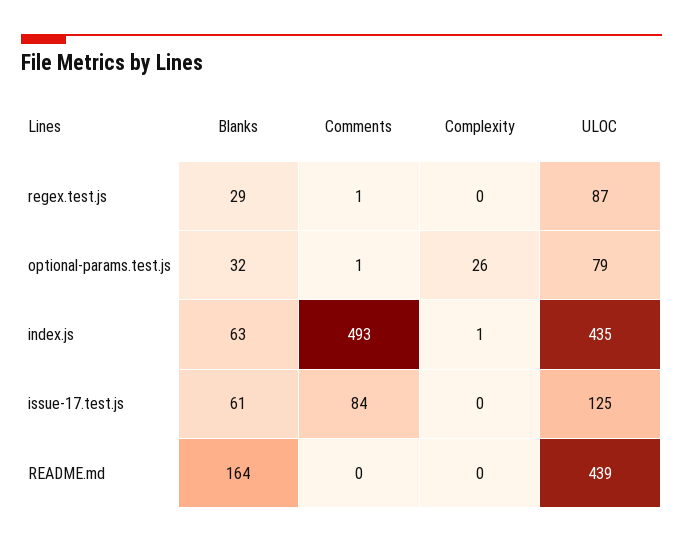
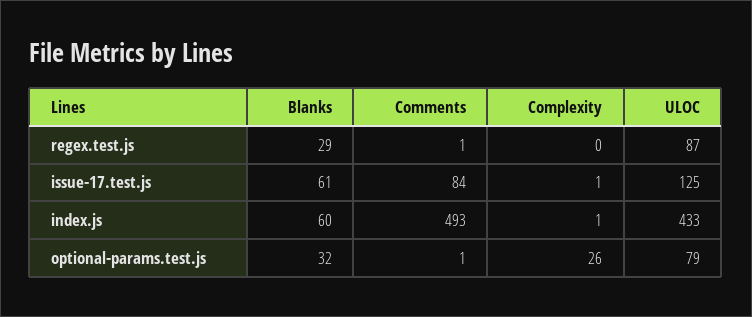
  {
    "Blanks": {
      "regex.test.js": 29,
      "optional-params.test.js": 32,
-     "index.js": 63,
+     "index.js": 60,
-     "issue-17.test.js": 61,
+     "issue-17.test.js": 61
-     "README.md": 164
    },
    "Comments": {
      "regex.test.js": 1,
      "optional-params.test.js": 1,
      "index.js": 493,
-     "issue-17.test.js": 84,
+     "issue-17.test.js": 84
-     "README.md": 0
    },
    "Complexity": {
      "regex.test.js": 0,
      "optional-params.test.js": 26,
      "index.js": 1,
-     "issue-17.test.js": 0,
+     "issue-17.test.js": 1
-     "README.md": 0
    },
    "ULOC": {
      "regex.test.js": 87,
      "optional-params.test.js": 79,
-     "index.js": 435,
+     "index.js": 433,
-     "issue-17.test.js": 125,
+     "issue-17.test.js": 125
-     "README.md": 439
    }
  }

